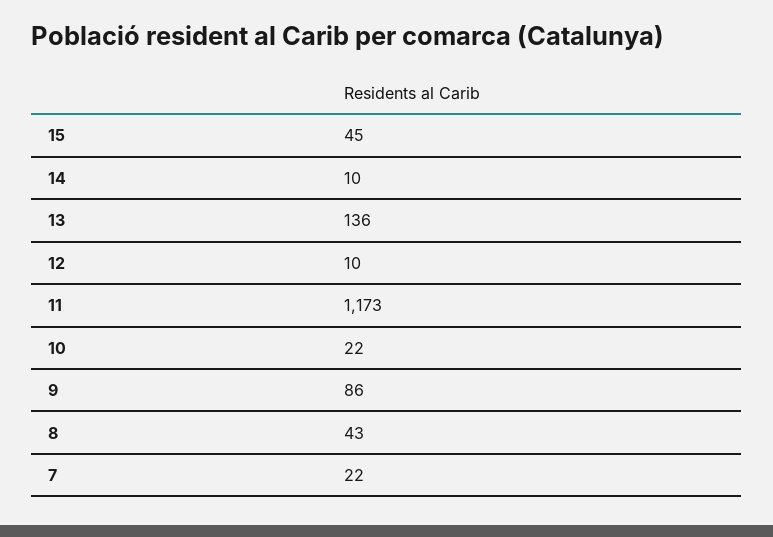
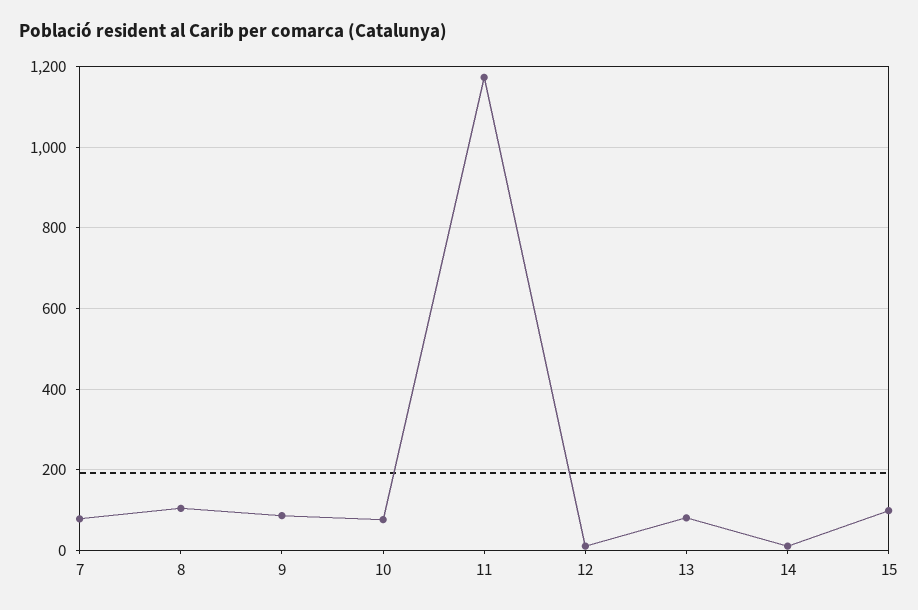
  {
-   "15": 45,
+   "15": 100,
    "14": 10,
-   "13": 136,
+   "13": 80,
    "12": 10,
    "11": 1173,
-   "10": 22,
+   "10": 80,
    "9": 86,
-   "8": 43,
+   "8": 100,
-   "7": 22
+   "7": 80
  }

